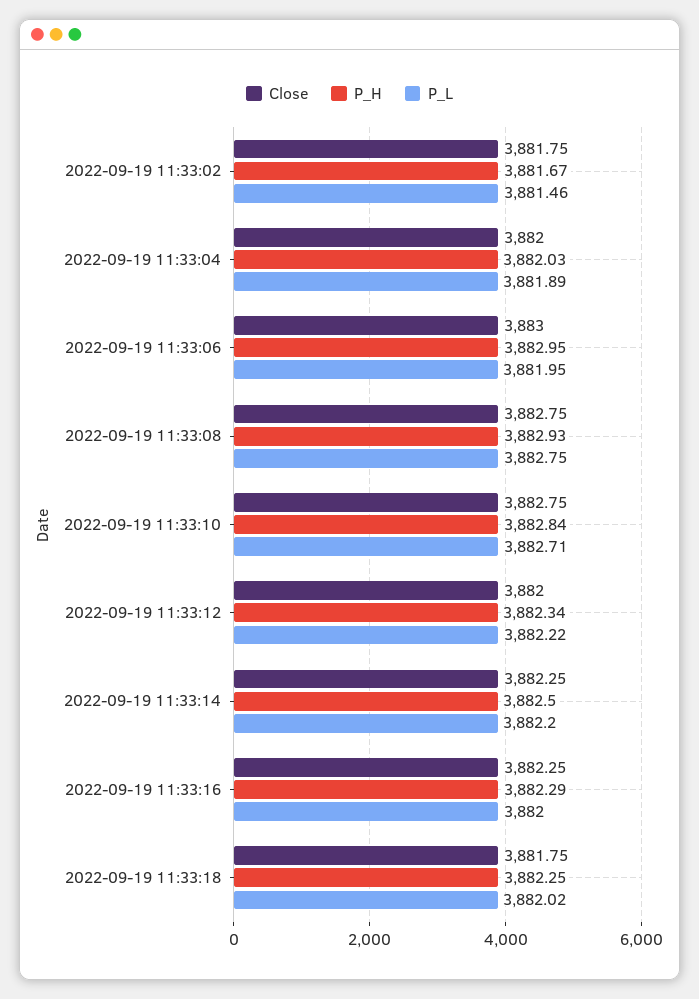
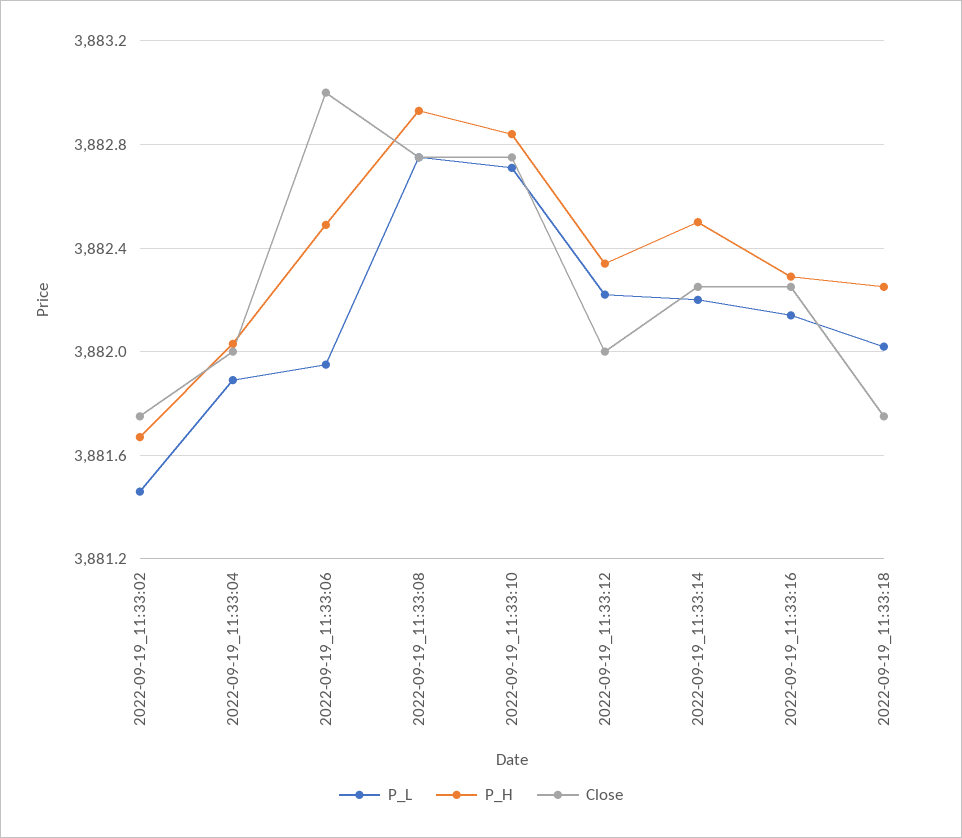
  {
    "Close": {
      "2022-09-19 11:33:02": 3881.75,
      "2022-09-19 11:33:04": 3882,
      "2022-09-19 11:33:06": 3883,
      "2022-09-19 11:33:08": 3882.75,
      "2022-09-19 11:33:10": 3882.75,
      "2022-09-19 11:33:12": 3882,
      "2022-09-19 11:33:14": 3882.25,
      "2022-09-19 11:33:16": 3882.25,
      "2022-09-19 11:33:18": 3881.75
    },
    "P_H": {
      "2022-09-19 11:33:02": 3881.67,
      "2022-09-19 11:33:04": 3882.03,
-     "2022-09-19 11:33:06": 3882.95,
+     "2022-09-19 11:33:06": 3882.5,
      "2022-09-19 11:33:08": 3882.93,
      "2022-09-19 11:33:10": 3882.84,
      "2022-09-19 11:33:12": 3882.34,
      "2022-09-19 11:33:14": 3882.5,
      "2022-09-19 11:33:16": 3882.29,
      "2022-09-19 11:33:18": 3882.25
    },
    "P_L": {
      "2022-09-19 11:33:02": 3881.46,
      "2022-09-19 11:33:04": 3881.89,
      "2022-09-19 11:33:06": 3881.95,
      "2022-09-19 11:33:08": 3882.75,
      "2022-09-19 11:33:10": 3882.71,
      "2022-09-19 11:33:12": 3882.22,
      "2022-09-19 11:33:14": 3882.2,
-     "2022-09-19 11:33:16": 3882,
+     "2022-09-19 11:33:16": 3882.15,
      "2022-09-19 11:33:18": 3882.02
    }
  }

